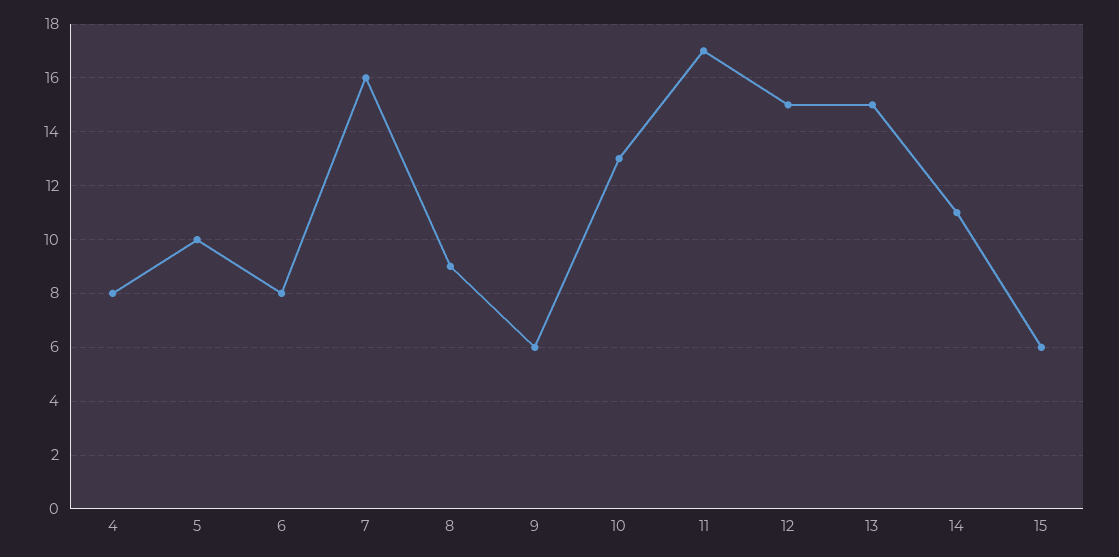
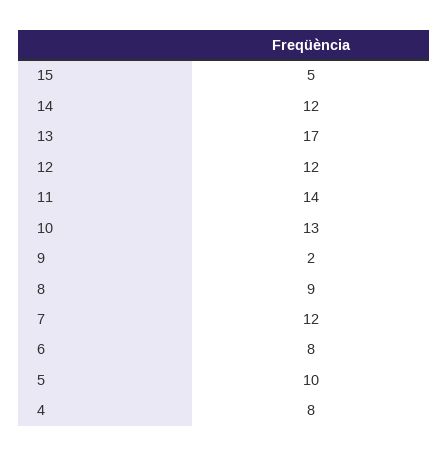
  {
    "4": 8,
    "5": 10,
    "6": 8,
-   "7": 16,
+   "7": 12,
    "8": 9,
-   "9": 6,
+   "9": 2,
    "10": 13,
-   "11": 17,
+   "11": 14,
-   "12": 15,
+   "12": 12,
-   "13": 15,
+   "13": 17,
-   "14": 11,
+   "14": 12,
-   "15": 6
+   "15": 5
  }

